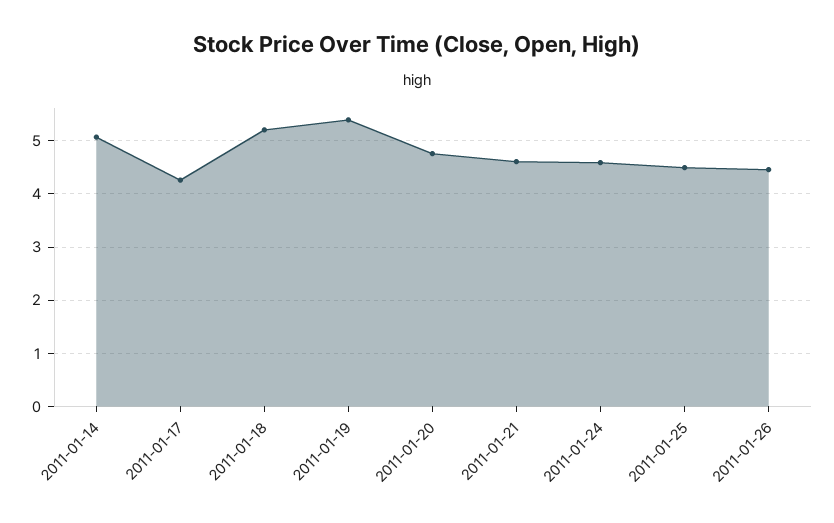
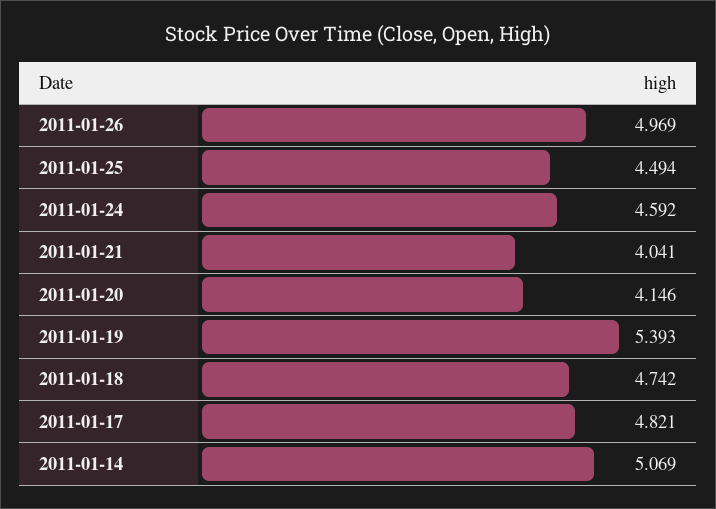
  {
    "2011-01-14": 5.069,
-   "2011-01-17": 4.2,
+   "2011-01-17": 4.821,
-   "2011-01-18": 5.2,
+   "2011-01-18": 4.742,
    "2011-01-19": 5.393,
-   "2011-01-20": 4.8,
+   "2011-01-20": 4.146,
-   "2011-01-21": 4.6,
+   "2011-01-21": 4.041,
    "2011-01-24": 4.592,
    "2011-01-25": 4.494,
-   "2011-01-26": 4.4
+   "2011-01-26": 4.969
  }

